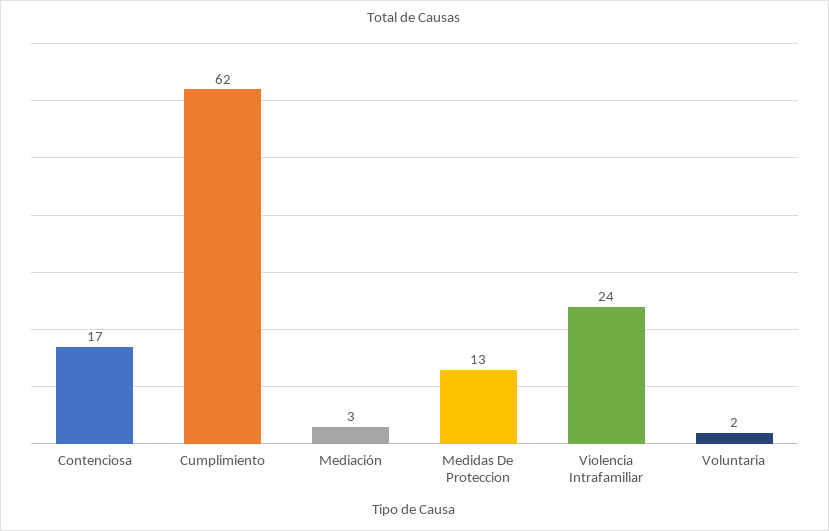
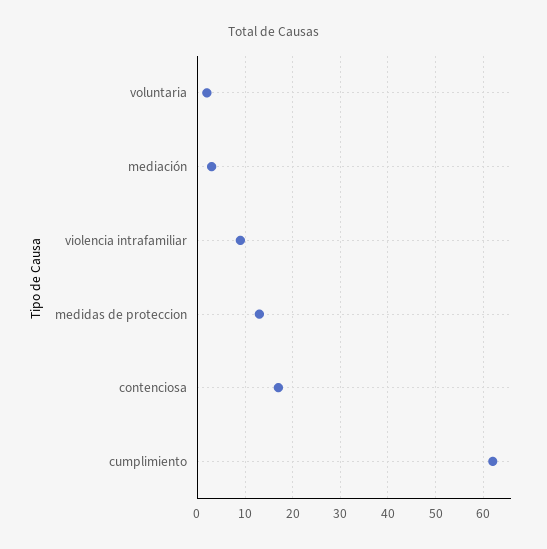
  {
    "Contenciosa": 17,
    "Cumplimiento": 62,
    "Mediación": 3,
    "Medidas De Proteccion": 13,
-   "Violencia Intrafamiliar": 24,
+   "Violencia Intrafamiliar": 10,
    "Voluntaria": 2
  }

